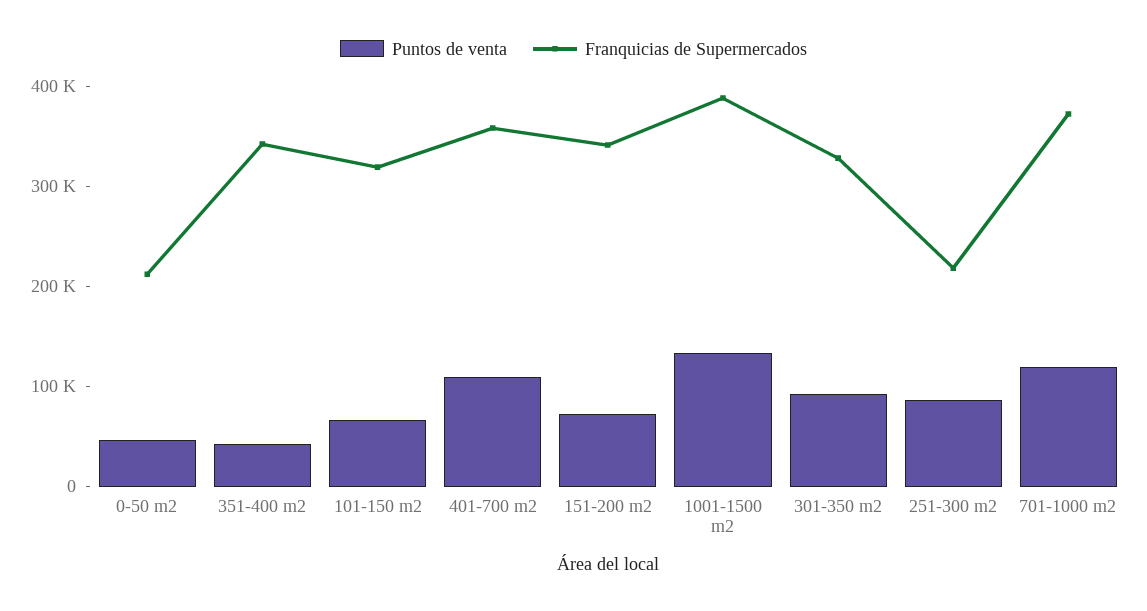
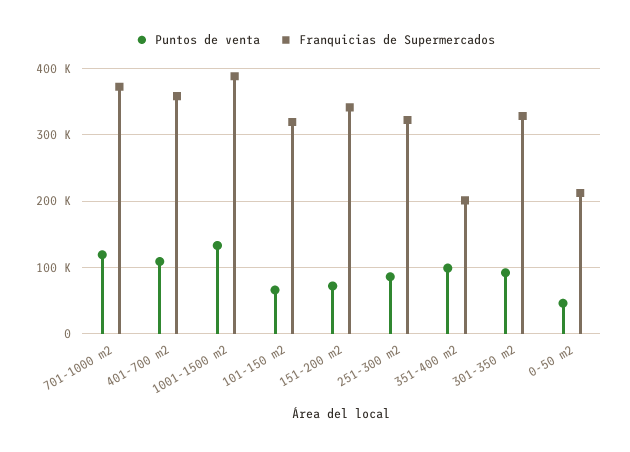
  {
    "Puntos de venta": {
      "0-50 m2": 50000,
-     "351-400 m2": 40000,
+     "351-400 m2": 100000,
      "101-150 m2": 70000,
      "401-700 m2": 110000,
      "151-200 m2": 70000,
      "1001-1500 m2": 130000,
      "301-350 m2": 90000,
      "251-300 m2": 90000,
      "701-1000 m2": 120000
    },
    "Franquicias de Supermercados": {
      "0-50 m2": 210000,
-     "351-400 m2": 340000,
+     "351-400 m2": 200000,
      "101-150 m2": 320000,
      "401-700 m2": 360000,
      "151-200 m2": 340000,
      "1001-1500 m2": 390000,
      "301-350 m2": 330000,
-     "251-300 m2": 220000,
+     "251-300 m2": 320000,
      "701-1000 m2": 370000
    }
  }

